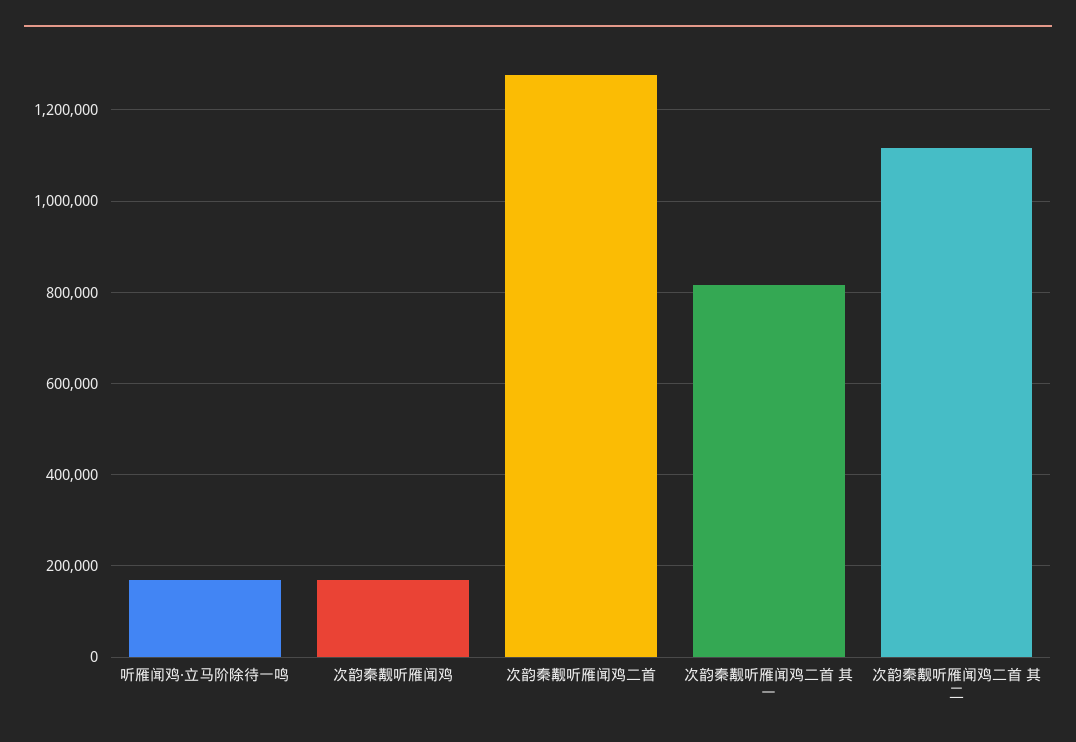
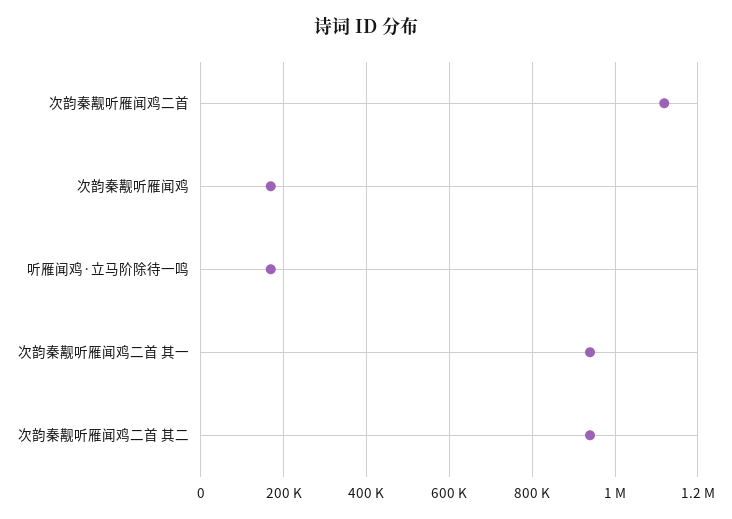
  {
    "听雁闻鸡·立马阶除待一鸣": 160000,
    "次韵秦觏听雁闻鸡": 160000,
-   "次韵秦觏听雁闻鸡二首": 1280000,
+   "次韵秦觏听雁闻鸡二首": 1120000,
-   "次韵秦觏听雁闻鸡二首 其一": 820000,
+   "次韵秦觏听雁闻鸡二首 其一": 940000,
-   "次韵秦觏听雁闻鸡二首 其二": 1120000
+   "次韵秦觏听雁闻鸡二首 其二": 940000
  }

